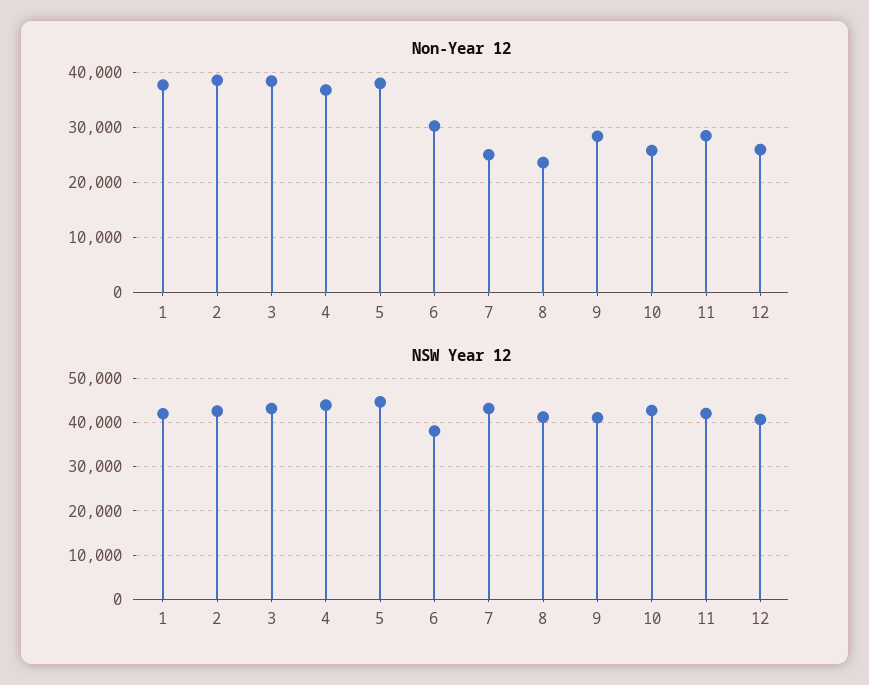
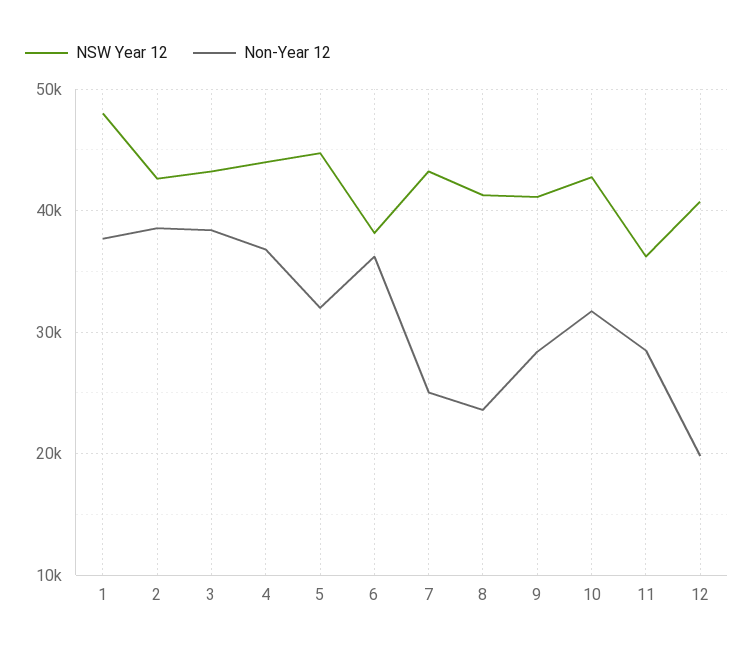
  {
    "Non-Year 12": {
      "1": 38000,
      "2": 39000,
      "3": 38000,
      "4": 37000,
-     "5": 38000,
+     "5": 32000,
-     "6": 30000,
+     "6": 36000,
      "7": 25000,
      "8": 24000,
      "9": 28000,
-     "10": 26000,
+     "10": 32000,
      "11": 28000,
-     "12": 26000
+     "12": 20000
    },
    "NSW Year 12": {
-     "1": 42000,
+     "1": 48000,
      "2": 43000,
      "3": 43000,
      "4": 44000,
      "5": 45000,
      "6": 38000,
      "7": 43000,
      "8": 41000,
      "9": 41000,
      "10": 43000,
-     "11": 42000,
+     "11": 36000,
      "12": 41000
    }
  }

